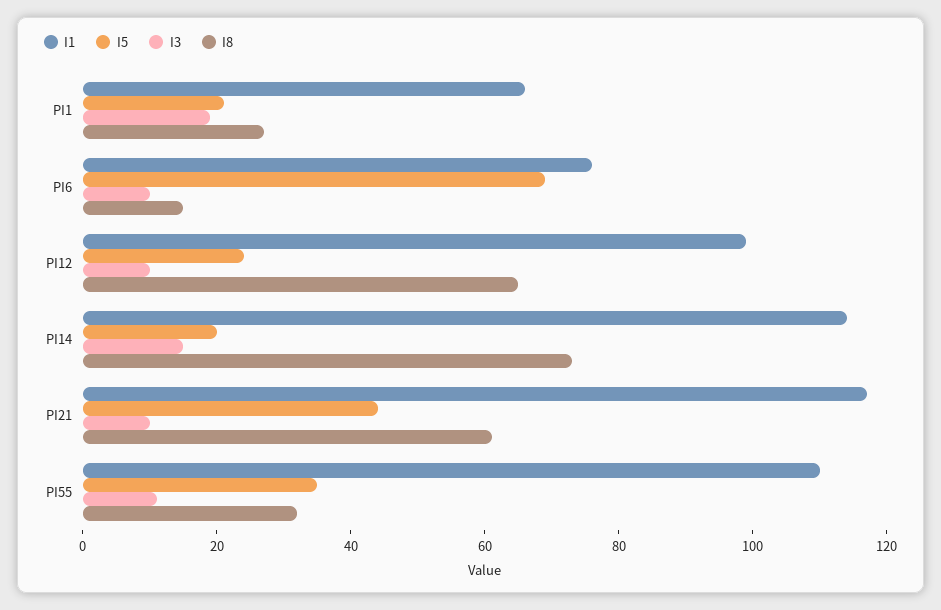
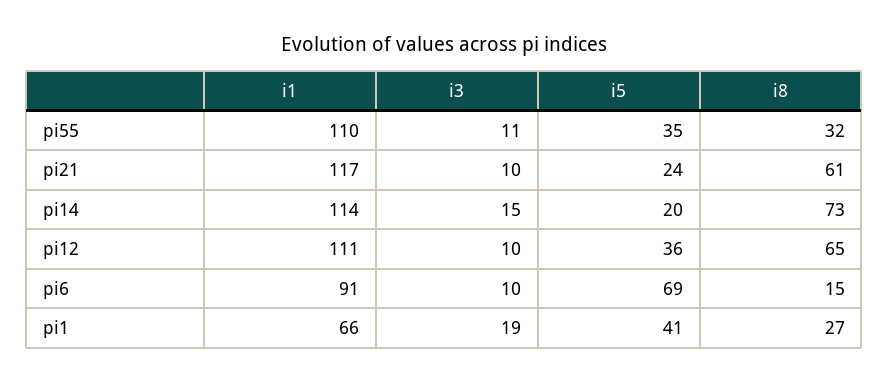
  {
    "I1": {
      "PI1": 66,
-     "PI6": 75,
+     "PI6": 91,
-     "PI12": 100,
+     "PI12": 111,
      "PI14": 114,
      "PI21": 117,
      "PI55": 110
    },
    "I5": {
-     "PI1": 20,
+     "PI1": 41,
      "PI6": 69,
-     "PI12": 25,
+     "PI12": 36,
      "PI14": 20,
-     "PI21": 45,
+     "PI21": 24,
      "PI55": 35
    },
    "I3": {
      "PI1": 19,
      "PI6": 10,
      "PI12": 10,
      "PI14": 15,
      "PI21": 10,
      "PI55": 11
    },
    "I8": {
      "PI1": 27,
      "PI6": 15,
      "PI12": 65,
      "PI14": 73,
      "PI21": 61,
      "PI55": 32
    }
  }

